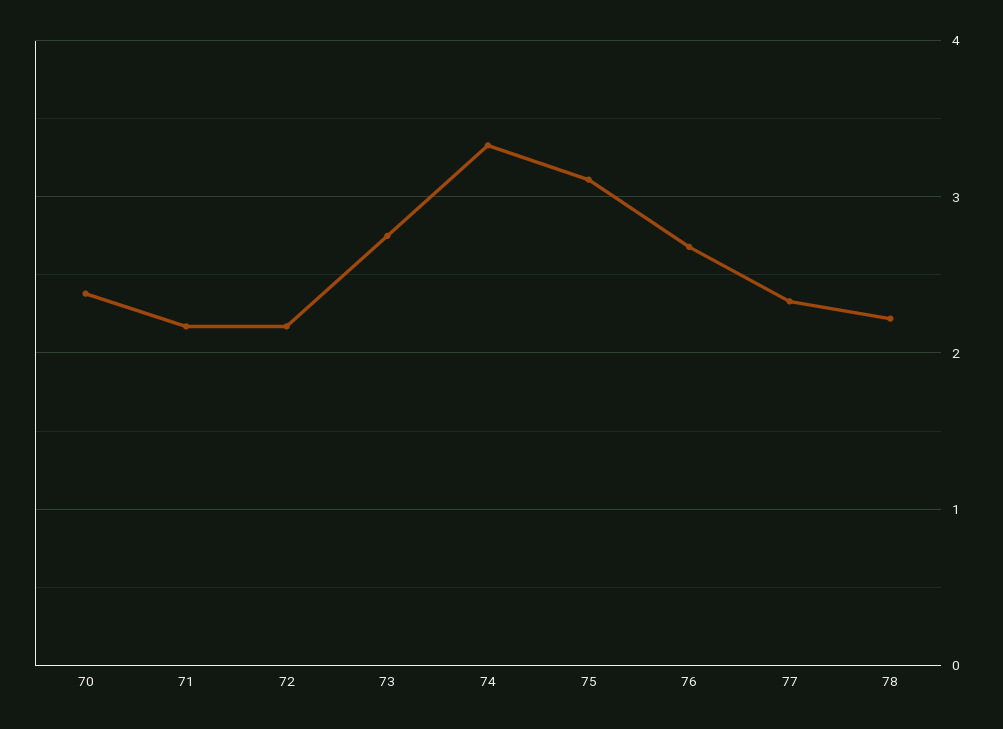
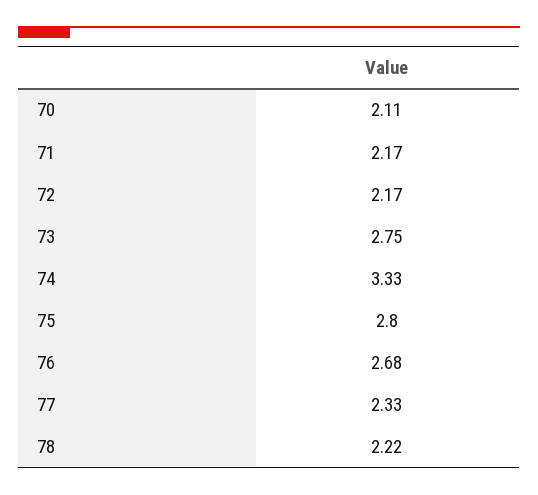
  {
-   "70": 2.4,
+   "70": 2.11,
    "71": 2.17,
    "72": 2.17,
    "73": 2.75,
    "74": 3.33,
-   "75": 3.1,
+   "75": 2.8,
    "76": 2.68,
    "77": 2.33,
    "78": 2.22
  }

